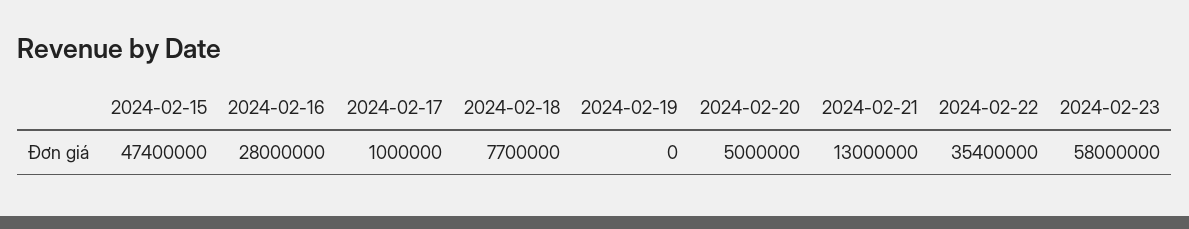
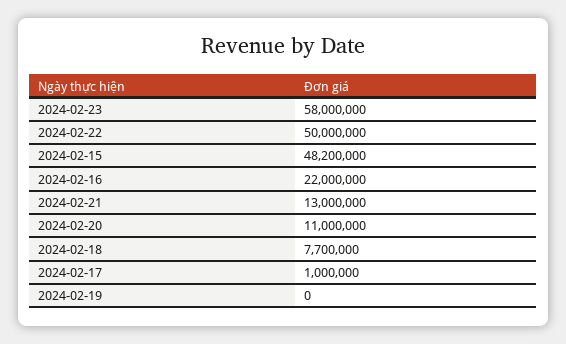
  {
-   "2024-02-15": 47400000,
+   "2024-02-15": 48200000,
-   "2024-02-16": 28000000,
+   "2024-02-16": 22000000,
    "2024-02-17": 1000000,
    "2024-02-18": 7700000,
    "2024-02-19": 0,
-   "2024-02-20": 5000000,
+   "2024-02-20": 11000000,
    "2024-02-21": 13000000,
-   "2024-02-22": 35400000,
+   "2024-02-22": 50000000,
    "2024-02-23": 58000000
  }

